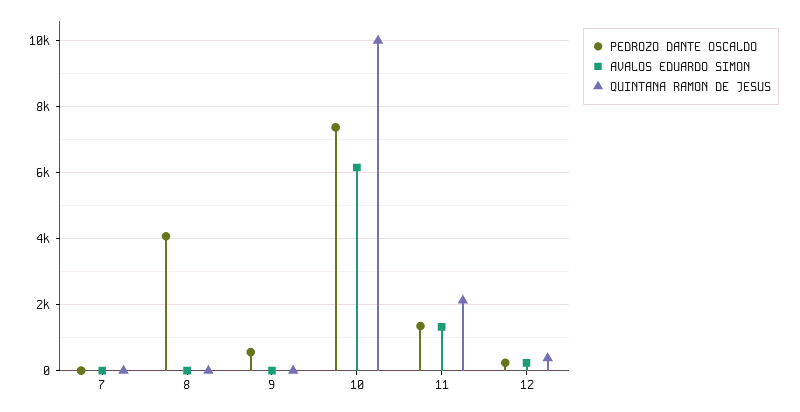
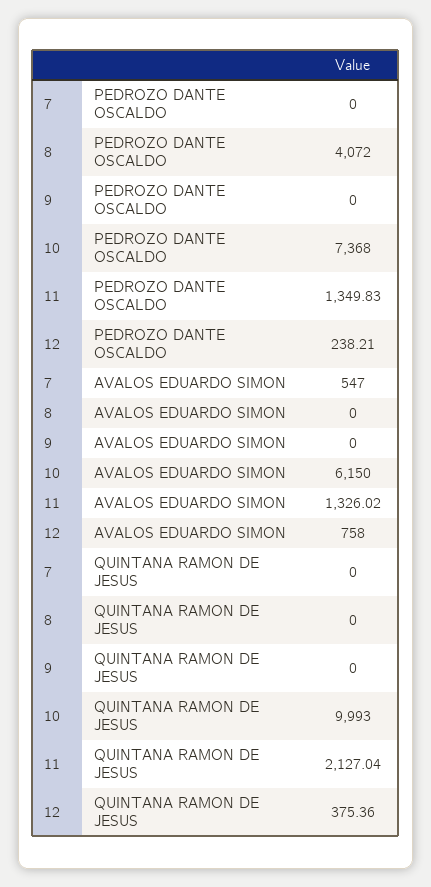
  {
    "PEDROZO DANTE OSCALDO": {
      "7": 0,
      "8": 4072,
-     "9": 600,
+     "9": 0,
      "10": 7368,
      "11": 1349.83,
      "12": 238.21
    },
    "AVALOS EDUARDO SIMON": {
-     "7": 0,
+     "7": 547,
      "8": 0,
      "9": 0,
      "10": 6150,
      "11": 1326.02,
-     "12": 200
+     "12": 758
    },
    "QUINTANA RAMON DE JESUS": {
      "7": 0,
      "8": 0,
      "9": 0,
      "10": 9993,
      "11": 2127.04,
      "12": 375.36
    }
  }

